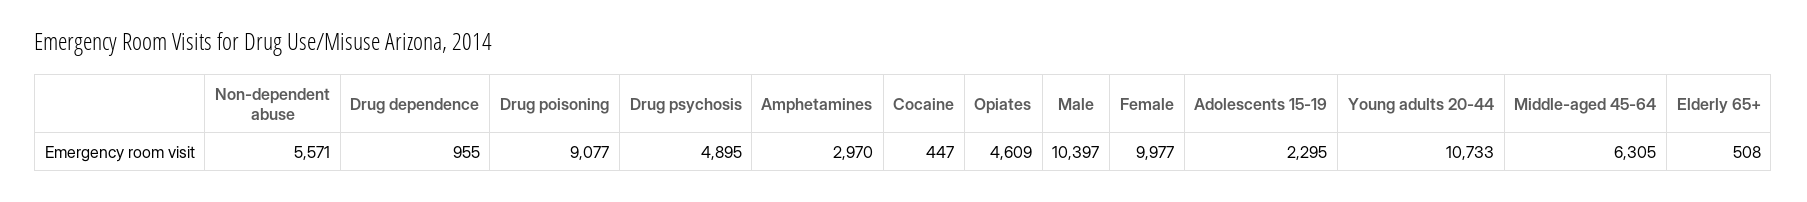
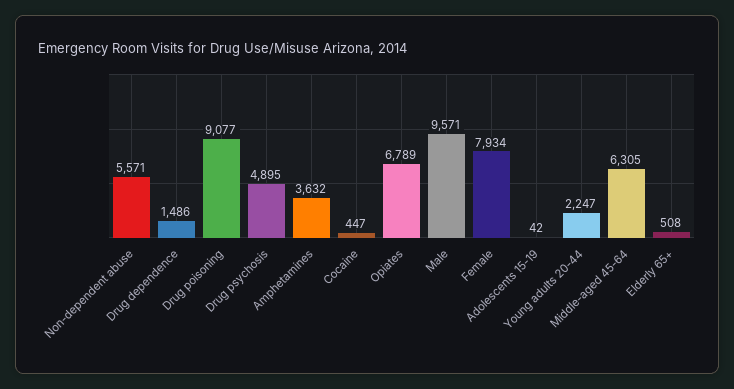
  {
    "Non-dependent abuse": 5571,
-   "Drug dependence": 955,
+   "Drug dependence": 1486,
    "Drug poisoning": 9077,
    "Drug psychosis": 4895,
-   "Amphetamines": 2970,
+   "Amphetamines": 3632,
    "Cocaine": 447,
-   "Opiates": 4609,
+   "Opiates": 6789,
-   "Male": 10397,
+   "Male": 9571,
-   "Female": 9977,
+   "Female": 7934,
-   "Adolescents 15-19": 2295,
+   "Adolescents 15-19": 42,
-   "Young adults 20-44": 10733,
+   "Young adults 20-44": 2247,
    "Middle-aged 45-64": 6305,
    "Elderly 65+": 508
  }

